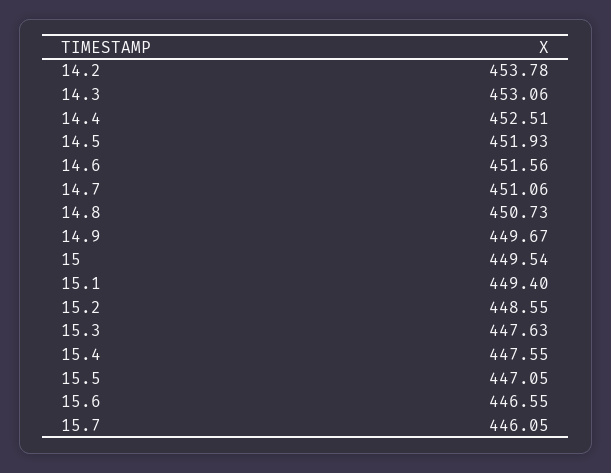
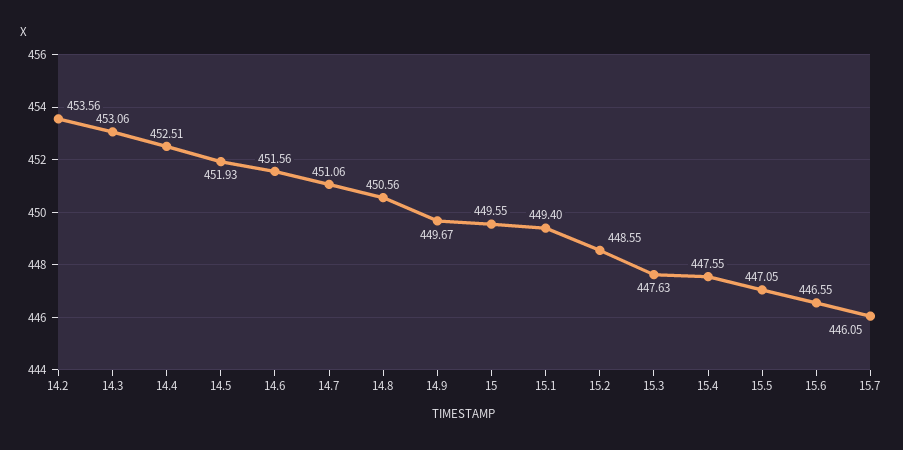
  {
-   "14.2": 453.78,
+   "14.2": 453.56,
    "14.3": 453.06,
    "14.4": 452.51,
    "14.5": 451.93,
    "14.6": 451.56,
    "14.7": 451.06,
-   "14.8": 450.73,
+   "14.8": 450.56,
    "14.9": 449.67,
-   "15": 449.54,
+   "15": 449.55,
    "15.1": 449.4,
    "15.2": 448.55,
    "15.3": 447.63,
    "15.4": 447.55,
    "15.5": 447.05,
    "15.6": 446.55,
    "15.7": 446.05
  }

